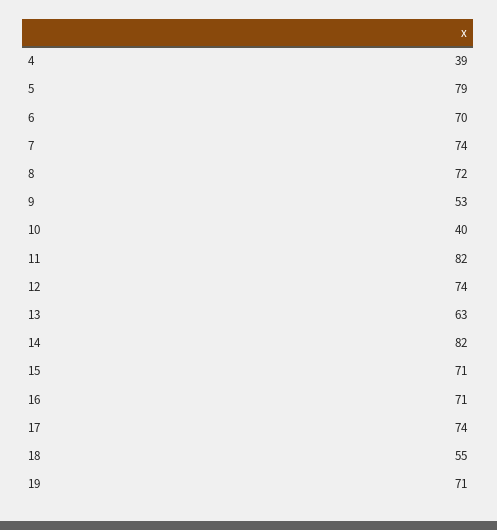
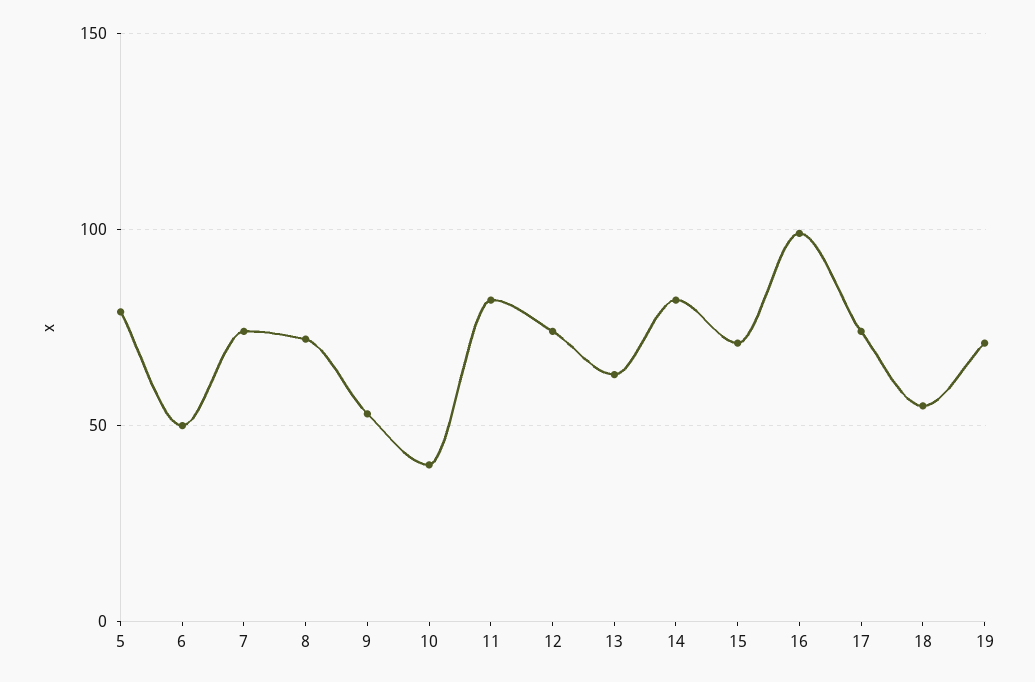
  {
-   "4": 39,
    "5": 79,
-   "6": 70,
+   "6": 50,
    "7": 74,
    "8": 72,
    "9": 53,
    "10": 40,
    "11": 82,
    "12": 74,
    "13": 63,
    "14": 82,
    "15": 71,
-   "16": 71,
+   "16": 100,
    "17": 74,
    "18": 55,
    "19": 71
  }

